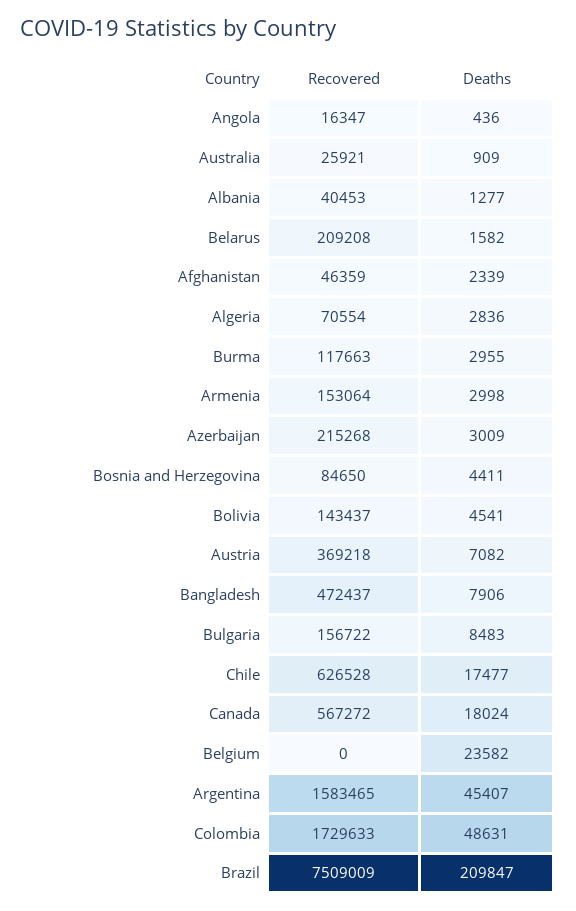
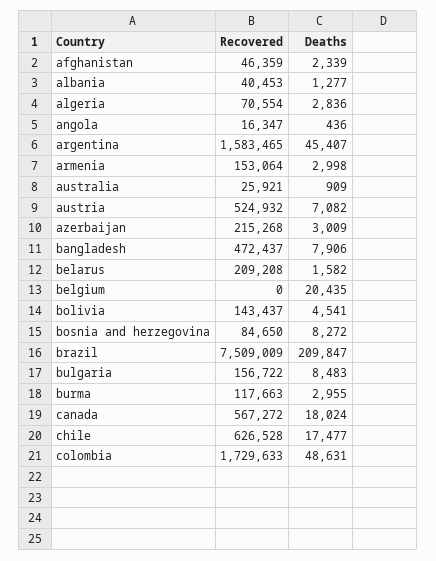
  {
    "Recovered": {
      "Angola": 16347,
      "Australia": 25921,
      "Albania": 40453,
      "Belarus": 209208,
      "Afghanistan": 46359,
      "Algeria": 70554,
      "Burma": 117663,
      "Armenia": 153064,
      "Azerbaijan": 215268,
      "Bosnia and Herzegovina": 84650,
      "Bolivia": 143437,
-     "Austria": 369218,
+     "Austria": 524932,
      "Bangladesh": 472437,
      "Bulgaria": 156722,
      "Chile": 626528,
      "Canada": 567272,
      "Belgium": 0,
      "Argentina": 1583465,
      "Colombia": 1729633,
      "Brazil": 7509009
    },
    "Deaths": {
      "Angola": 436,
      "Australia": 909,
      "Albania": 1277,
      "Belarus": 1582,
      "Afghanistan": 2339,
      "Algeria": 2836,
      "Burma": 2955,
      "Armenia": 2998,
      "Azerbaijan": 3009,
-     "Bosnia and Herzegovina": 4411,
+     "Bosnia and Herzegovina": 8272,
      "Bolivia": 4541,
      "Austria": 7082,
      "Bangladesh": 7906,
      "Bulgaria": 8483,
      "Chile": 17477,
      "Canada": 18024,
-     "Belgium": 23582,
+     "Belgium": 20435,
      "Argentina": 45407,
      "Colombia": 48631,
      "Brazil": 209847
    }
  }

